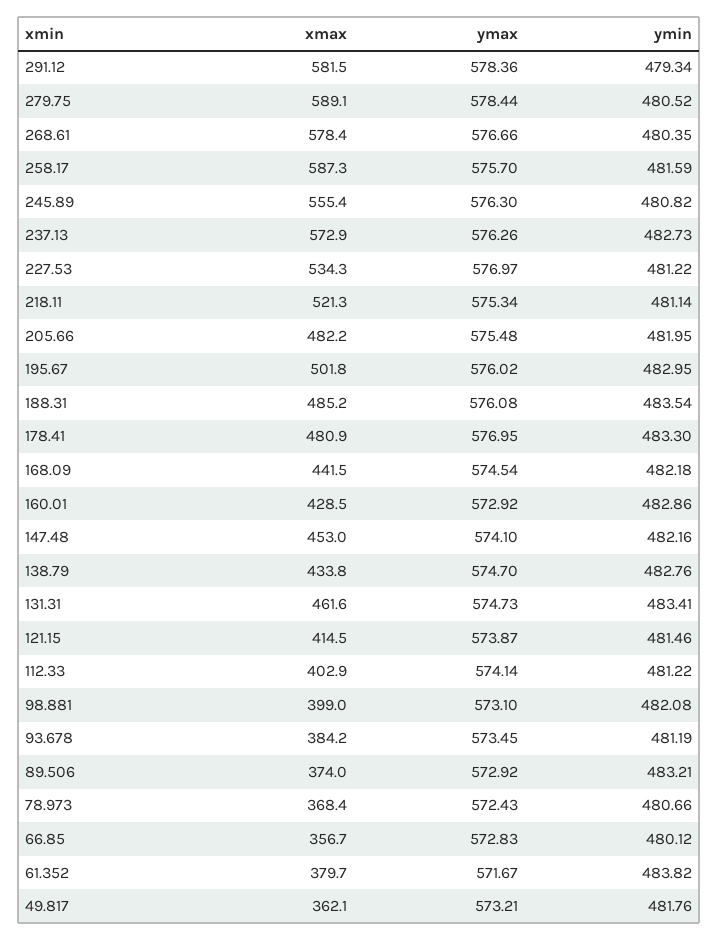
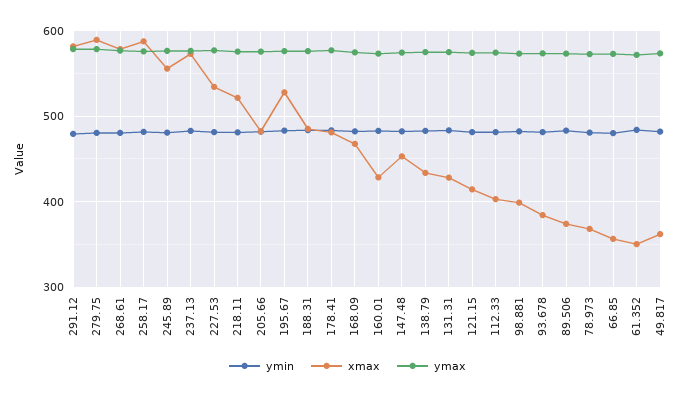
  {
    "xmax": {
      "291.12": 581.5,
      "279.75": 589.1,
      "268.61": 578.4,
      "258.17": 587.3,
      "245.89": 555.4,
      "237.13": 572.9,
      "227.53": 534.3,
      "218.11": 521.3,
      "205.66": 482.2,
-     "195.67": 501.8,
+     "195.67": 530,
      "188.31": 485.2,
      "178.41": 480.9,
-     "168.09": 441.5,
+     "168.09": 470,
      "160.01": 428.5,
      "147.48": 453,
      "138.79": 433.8,
-     "131.31": 461.6,
+     "131.31": 430,
      "121.15": 414.5,
      "112.33": 402.9,
      "98.881": 399,
      "93.678": 384.2,
      "89.506": 374,
      "78.973": 368.4,
      "66.85": 356.7,
-     "61.352": 379.7,
+     "61.352": 350,
      "49.817": 362.1
    },
    "ymax": {
      "291.12": 578.36,
      "279.75": 578.44,
      "268.61": 576.66,
      "258.17": 575.7,
      "245.89": 576.3,
      "237.13": 576.26,
      "227.53": 576.97,
      "218.11": 575.34,
      "205.66": 575.48,
      "195.67": 576.02,
      "188.31": 576.08,
      "178.41": 576.95,
      "168.09": 574.54,
      "160.01": 572.92,
      "147.48": 574.1,
      "138.79": 574.7,
      "131.31": 574.73,
      "121.15": 573.87,
      "112.33": 574.14,
      "98.881": 573.1,
      "93.678": 573.45,
      "89.506": 572.92,
      "78.973": 572.43,
      "66.85": 572.83,
      "61.352": 571.67,
      "49.817": 573.21
    },
    "ymin": {
      "291.12": 479.34,
      "279.75": 480.52,
      "268.61": 480.35,
      "258.17": 481.59,
      "245.89": 480.82,
      "237.13": 482.73,
      "227.53": 481.22,
      "218.11": 481.14,
      "205.66": 481.95,
      "195.67": 482.95,
      "188.31": 483.54,
      "178.41": 483.3,
      "168.09": 482.18,
      "160.01": 482.86,
      "147.48": 482.16,
      "138.79": 482.76,
      "131.31": 483.41,
      "121.15": 481.46,
      "112.33": 481.22,
      "98.881": 482.08,
      "93.678": 481.19,
      "89.506": 483.21,
      "78.973": 480.66,
      "66.85": 480.12,
      "61.352": 483.82,
      "49.817": 481.76
    }
  }

